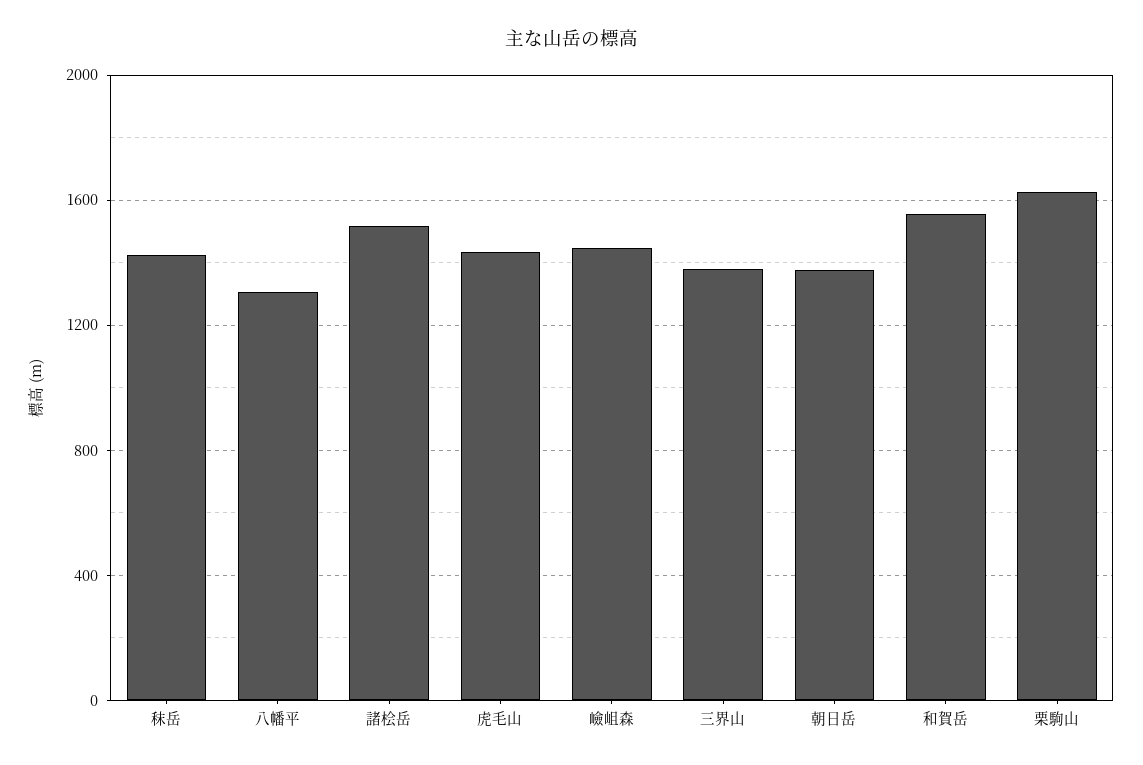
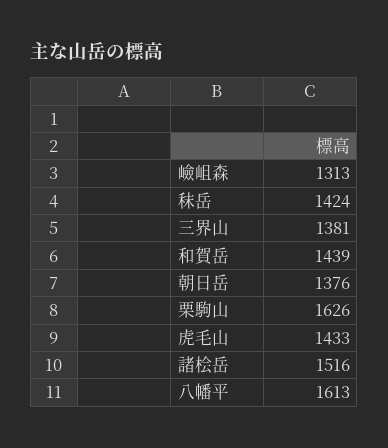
  {
    "秣岳": 1424,
-   "八幡平": 1300,
+   "八幡平": 1613,
    "諸桧岳": 1516,
    "虎毛山": 1433,
-   "嶮岨森": 1450,
+   "嶮岨森": 1313,
    "三界山": 1381,
    "朝日岳": 1376,
-   "和賀岳": 1550,
+   "和賀岳": 1439,
    "栗駒山": 1626
  }

